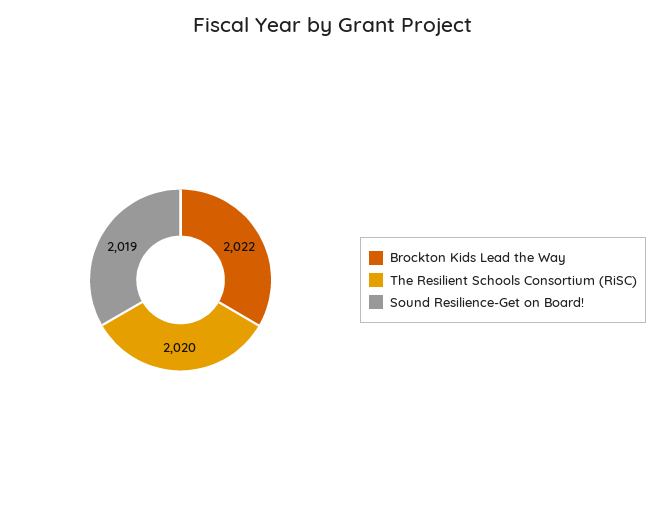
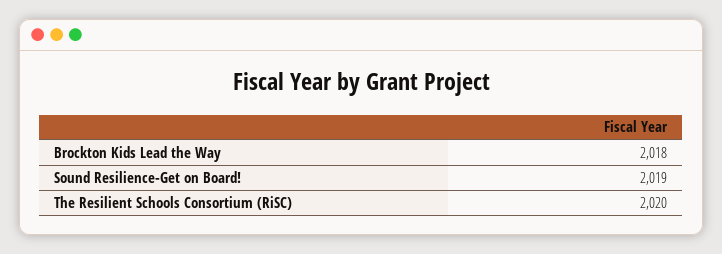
  {
-   "Brockton Kids Lead the Way": 2022,
+   "Brockton Kids Lead the Way": 2018,
    "The Resilient Schools Consortium (RiSC)": 2020,
    "Sound Resilience-Get on Board!": 2019
  }

